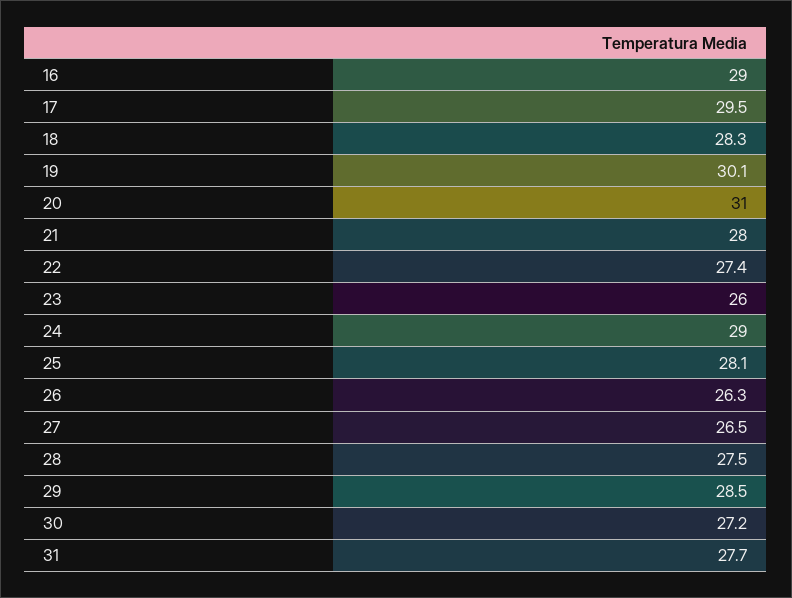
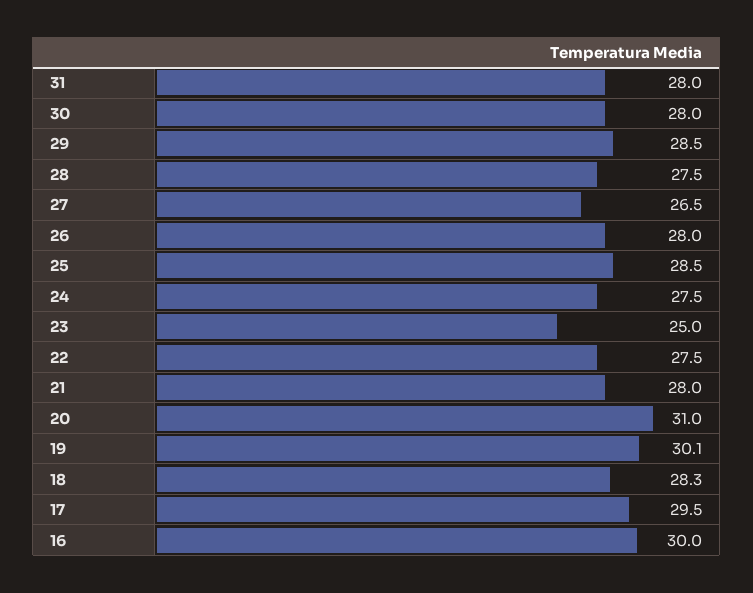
  {
-   "16": 29,
+   "16": 30,
    "17": 29.5,
    "18": 28.3,
    "19": 30.1,
    "20": 31,
    "21": 28,
-   "22": 27.4,
+   "22": 27.5,
-   "23": 26,
+   "23": 25,
-   "24": 29,
+   "24": 27.5,
-   "25": 28.1,
+   "25": 28.5,
-   "26": 26.3,
+   "26": 28,
    "27": 26.5,
    "28": 27.5,
    "29": 28.5,
-   "30": 27.2,
+   "30": 28,
-   "31": 27.7
+   "31": 28
  }

